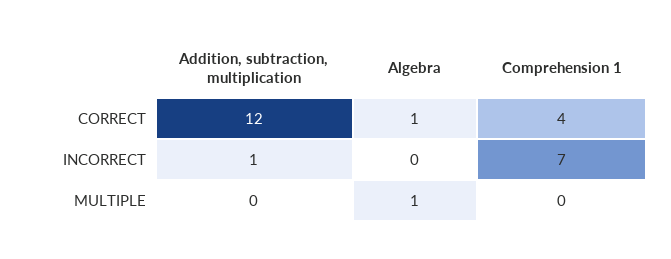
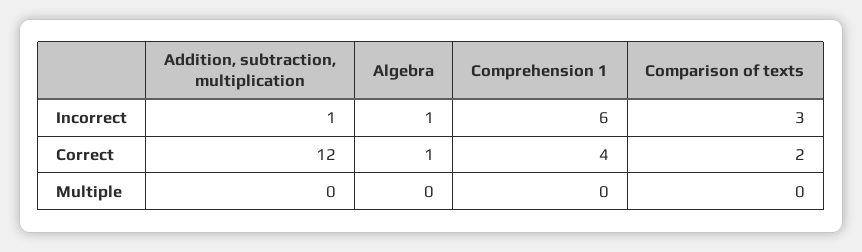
  {
    "Addition, subtraction, multiplication": {
      "CORRECT": 12,
      "INCORRECT": 1,
      "MULTIPLE": 0
    },
    "Algebra": {
      "CORRECT": 1,
-     "INCORRECT": 0,
+     "INCORRECT": 1,
-     "MULTIPLE": 1
+     "MULTIPLE": 0
    },
    "Comprehension 1": {
      "CORRECT": 4,
-     "INCORRECT": 7,
+     "INCORRECT": 6,
      "MULTIPLE": 0
-   }
+   },
+   "Comparison of texts": {
+     "INCORRECT": 3,
+     "CORRECT": 2,
+     "MULTIPLE": 0
+   }
  }

